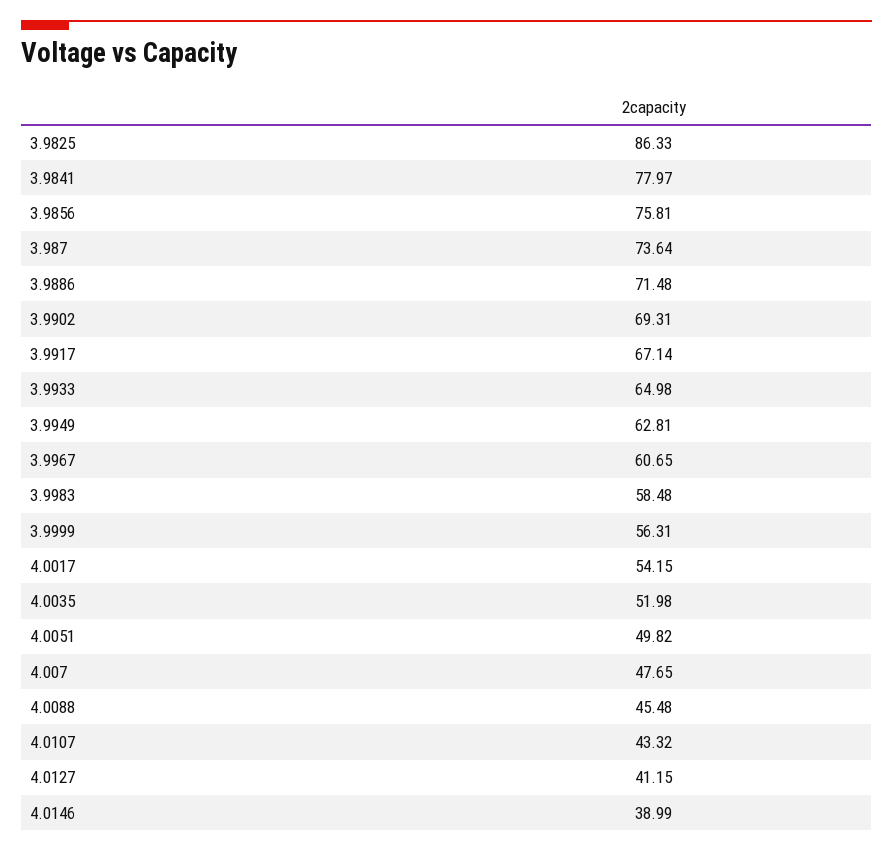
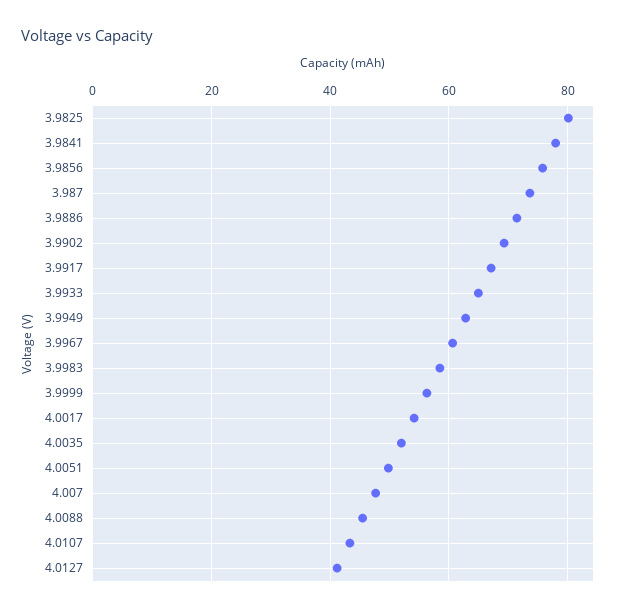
  {
-   "3.9825": 86.33,
+   "3.9825": 80,
    "3.9841": 77.97,
    "3.9856": 75.81,
    "3.987": 73.64,
    "3.9886": 71.48,
    "3.9902": 69.31,
    "3.9917": 67.14,
    "3.9933": 64.98,
    "3.9949": 62.81,
    "3.9967": 60.65,
    "3.9983": 58.48,
    "3.9999": 56.31,
    "4.0017": 54.15,
    "4.0035": 51.98,
    "4.0051": 49.82,
    "4.007": 47.65,
    "4.0088": 45.48,
    "4.0107": 43.32,
-   "4.0127": 41.15,
+   "4.0127": 41.15
-   "4.0146": 38.99
  }

